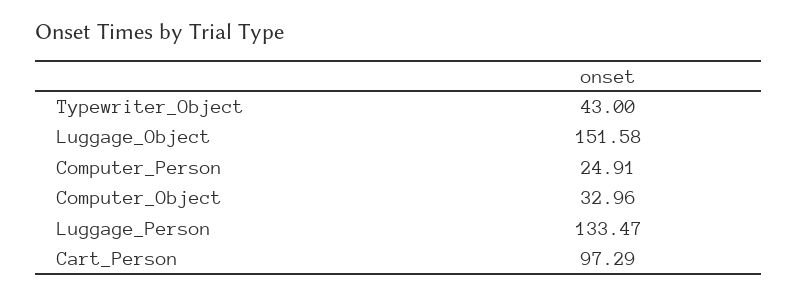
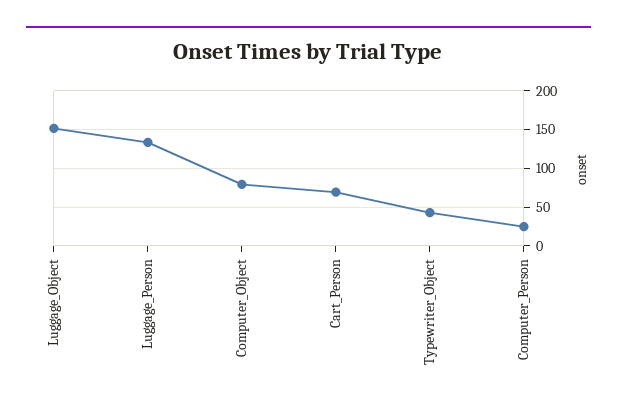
  {
    "Typewriter_Object": 43,
    "Luggage_Object": 151.58,
    "Computer_Person": 24.91,
-   "Computer_Object": 32.96,
+   "Computer_Object": 80,
    "Luggage_Person": 133.47,
-   "Cart_Person": 97.29
+   "Cart_Person": 70
  }

